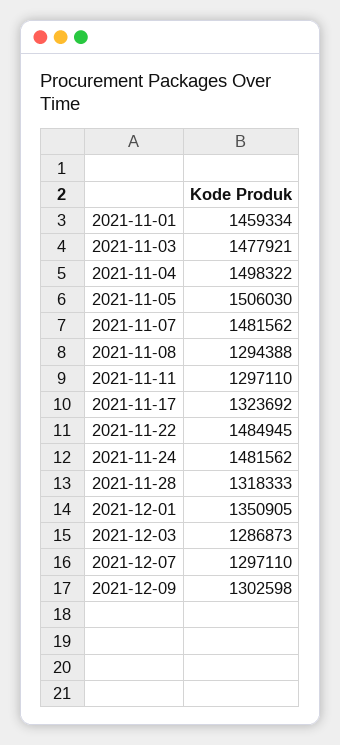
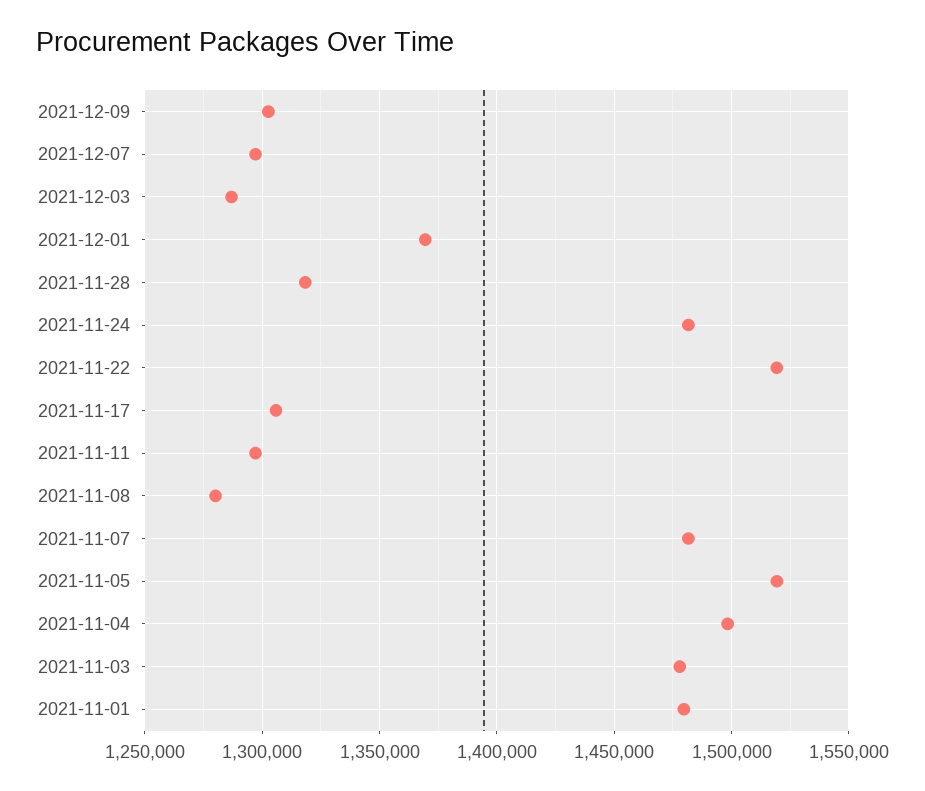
  {
-   "2021-11-01": 1459334,
+   "2021-11-01": 1480000,
    "2021-11-03": 1477921,
    "2021-11-04": 1498322,
-   "2021-11-05": 1506030,
+   "2021-11-05": 1520000,
    "2021-11-07": 1481562,
-   "2021-11-08": 1294388,
+   "2021-11-08": 1280000,
    "2021-11-11": 1297110,
-   "2021-11-17": 1323692,
+   "2021-11-17": 1305000,
-   "2021-11-22": 1484945,
+   "2021-11-22": 1520000,
    "2021-11-24": 1481562,
    "2021-11-28": 1318333,
-   "2021-12-01": 1350905,
+   "2021-12-01": 1370000,
    "2021-12-03": 1286873,
    "2021-12-07": 1297110,
    "2021-12-09": 1302598
  }

